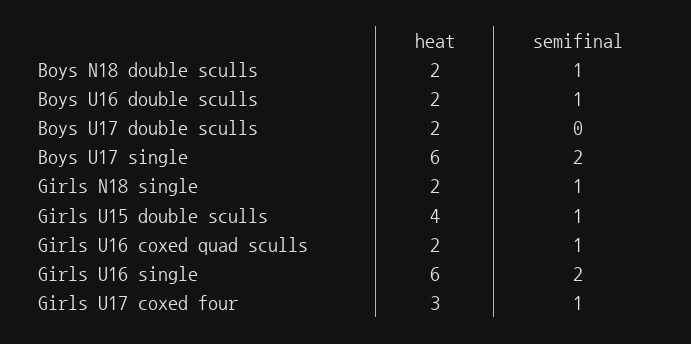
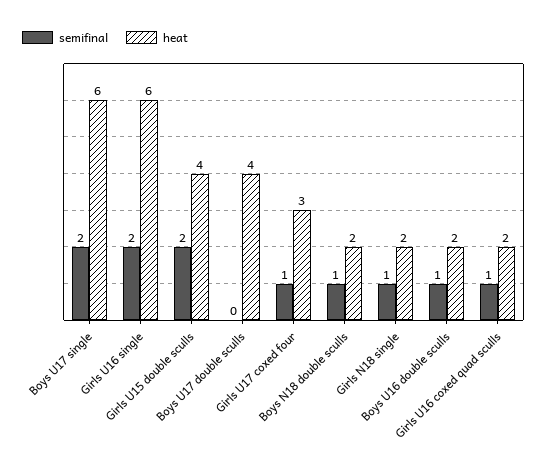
  {
    "heat": {
      "Boys N18 double sculls": 2,
      "Boys U16 double sculls": 2,
-     "Boys U17 double sculls": 2,
+     "Boys U17 double sculls": 4,
      "Boys U17 single": 6,
      "Girls N18 single": 2,
      "Girls U15 double sculls": 4,
      "Girls U16 coxed quad sculls": 2,
      "Girls U16 single": 6,
      "Girls U17 coxed four": 3
    },
    "semifinal": {
      "Boys N18 double sculls": 1,
      "Boys U16 double sculls": 1,
      "Boys U17 double sculls": 0,
      "Boys U17 single": 2,
      "Girls N18 single": 1,
-     "Girls U15 double sculls": 1,
+     "Girls U15 double sculls": 2,
      "Girls U16 coxed quad sculls": 1,
      "Girls U16 single": 2,
      "Girls U17 coxed four": 1
    }
  }

